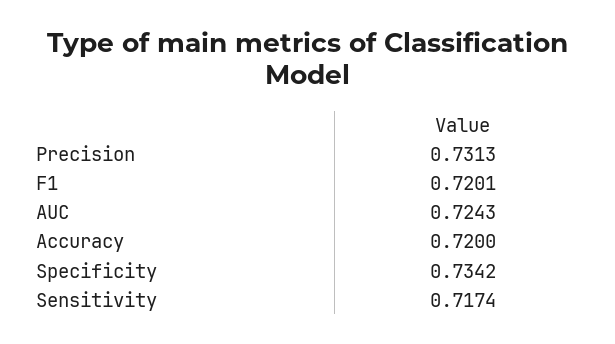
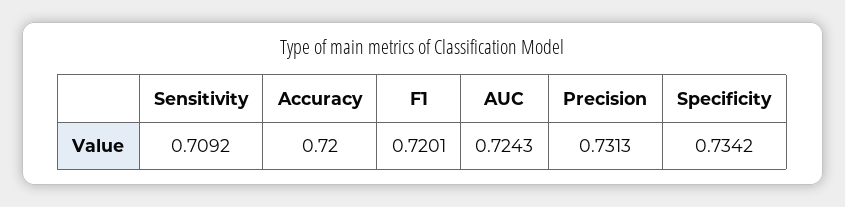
  {
    "Precision": 0.7313,
    "F1": 0.7201,
    "AUC": 0.7243,
    "Accuracy": 0.72,
    "Specificity": 0.7342,
-   "Sensitivity": 0.7174
+   "Sensitivity": 0.7092
  }

